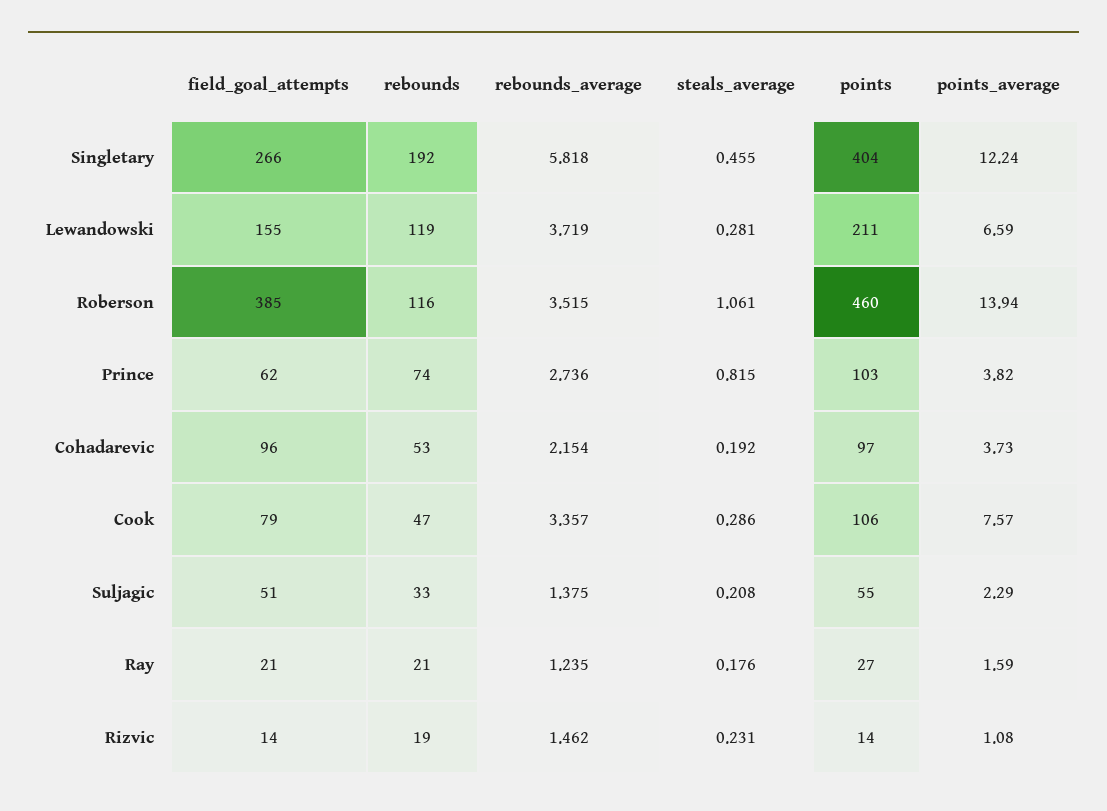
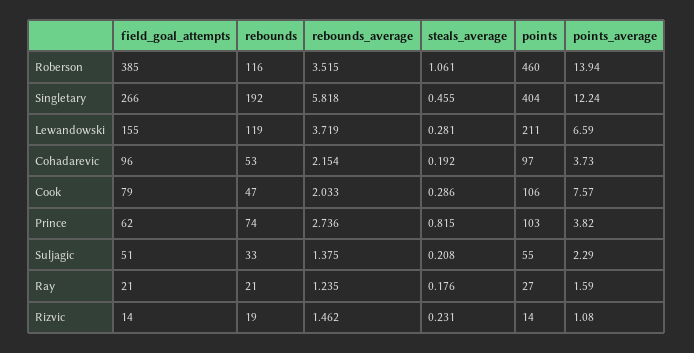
  {
    "field_goal_attempts": {
      "Singletary": 266,
      "Lewandowski": 155,
      "Roberson": 385,
      "Prince": 62,
      "Cohadarevic": 96,
      "Cook": 79,
      "Suljagic": 51,
      "Ray": 21,
      "Rizvic": 14
    },
    "rebounds": {
      "Singletary": 192,
      "Lewandowski": 119,
      "Roberson": 116,
      "Prince": 74,
      "Cohadarevic": 53,
      "Cook": 47,
      "Suljagic": 33,
      "Ray": 21,
      "Rizvic": 19
    },
    "rebounds_average": {
      "Singletary": 5.818,
      "Lewandowski": 3.719,
      "Roberson": 3.515,
      "Prince": 2.736,
      "Cohadarevic": 2.154,
-     "Cook": 3.357,
+     "Cook": 2.033,
      "Suljagic": 1.375,
      "Ray": 1.235,
      "Rizvic": 1.462
    },
    "steals_average": {
      "Singletary": 0.455,
      "Lewandowski": 0.281,
      "Roberson": 1.061,
      "Prince": 0.815,
      "Cohadarevic": 0.192,
      "Cook": 0.286,
      "Suljagic": 0.208,
      "Ray": 0.176,
      "Rizvic": 0.231
    },
    "points": {
      "Singletary": 404,
      "Lewandowski": 211,
      "Roberson": 460,
      "Prince": 103,
      "Cohadarevic": 97,
      "Cook": 106,
      "Suljagic": 55,
      "Ray": 27,
      "Rizvic": 14
    },
    "points_average": {
      "Singletary": 12.24,
      "Lewandowski": 6.59,
      "Roberson": 13.94,
      "Prince": 3.82,
      "Cohadarevic": 3.73,
      "Cook": 7.57,
      "Suljagic": 2.29,
      "Ray": 1.59,
      "Rizvic": 1.08
    }
  }

